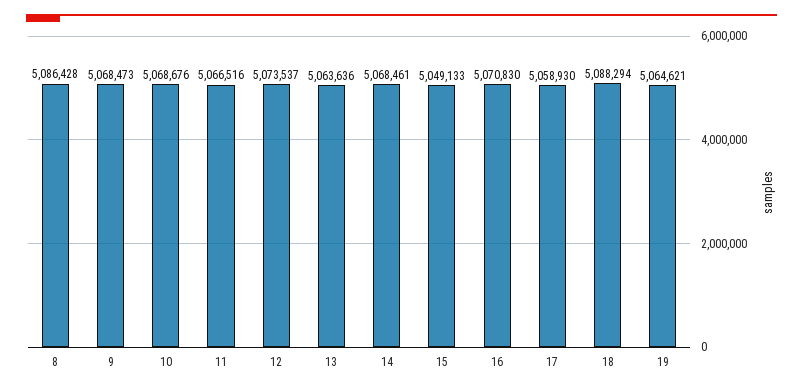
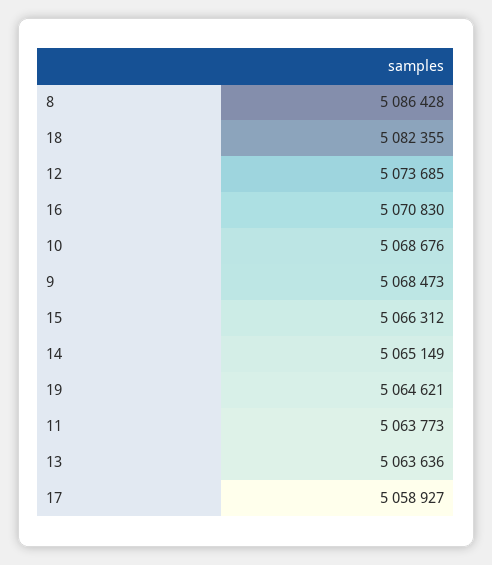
  {
    "8": 5086428,
    "9": 5068473,
    "10": 5068676,
-   "11": 5066516,
+   "11": 5063773,
-   "12": 5073537,
+   "12": 5073685,
    "13": 5063636,
-   "14": 5068461,
+   "14": 5065149,
-   "15": 5049133,
+   "15": 5066312,
    "16": 5070830,
-   "17": 5058930,
+   "17": 5058927,
-   "18": 5088294,
+   "18": 5082355,
    "19": 5064621
  }

